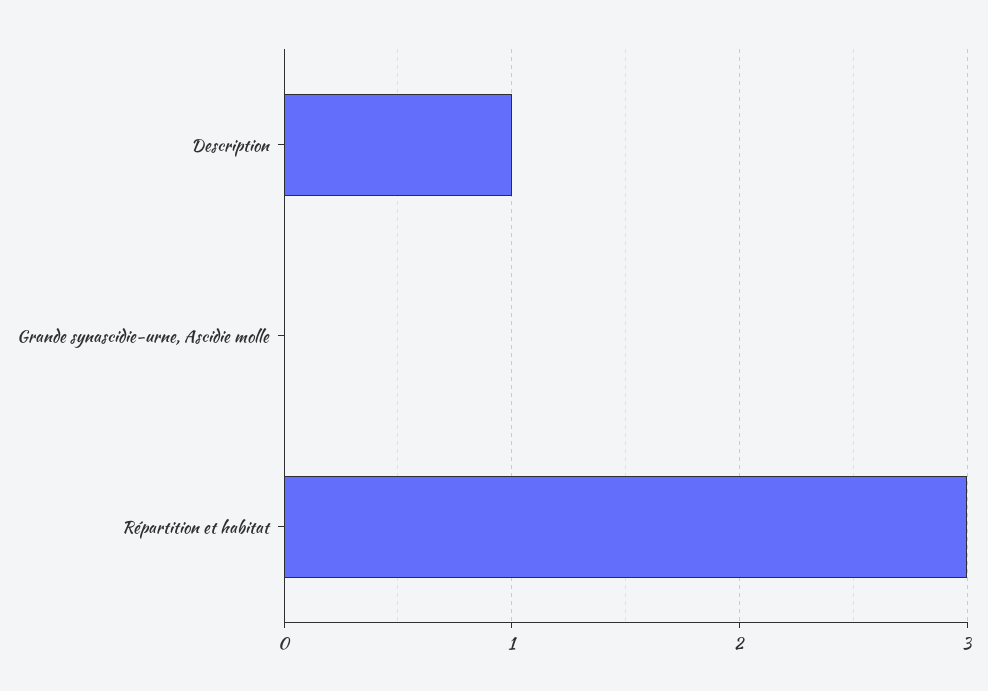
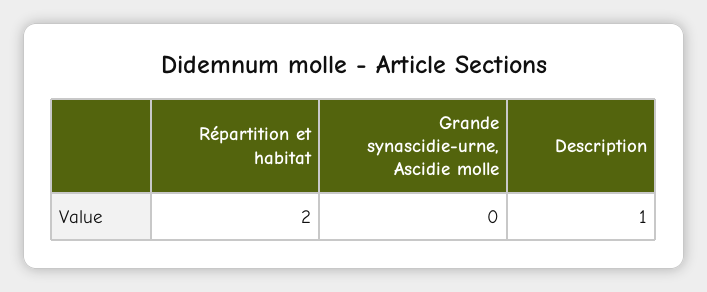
  {
    "Description": 1,
    "Grande synascidie-urne, Ascidie molle": 0,
-   "Répartition et habitat": 3
+   "Répartition et habitat": 2
  }

